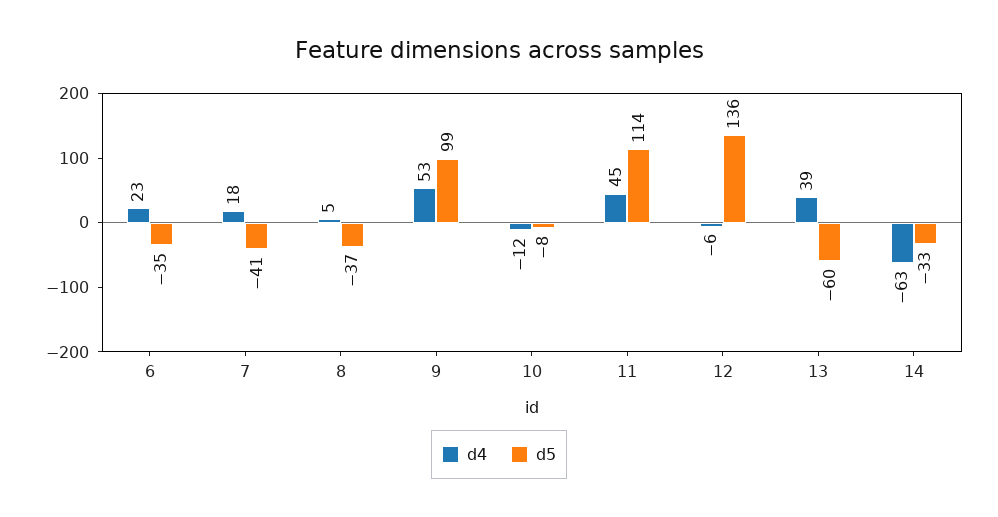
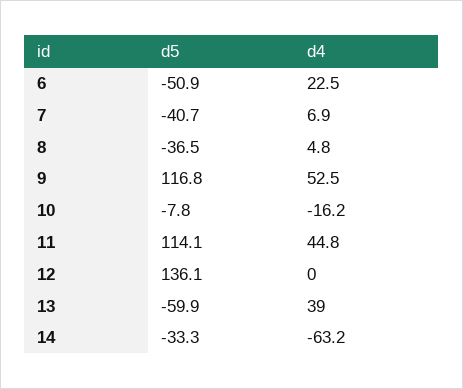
  {
    "d4": {
      "6": 22.5,
-     "7": 18,
+     "7": 6.9,
      "8": 4.8,
      "9": 52.5,
-     "10": -12,
+     "10": -16.2,
      "11": 44.8,
-     "12": -6,
+     "12": 0,
      "13": 39,
      "14": -63.2
    },
    "d5": {
-     "6": -35,
+     "6": -50.9,
      "7": -40.7,
      "8": -36.5,
-     "9": 99,
+     "9": 116.8,
      "10": -7.8,
      "11": 114.1,
      "12": 136.1,
      "13": -59.9,
      "14": -33.3
    }
  }

